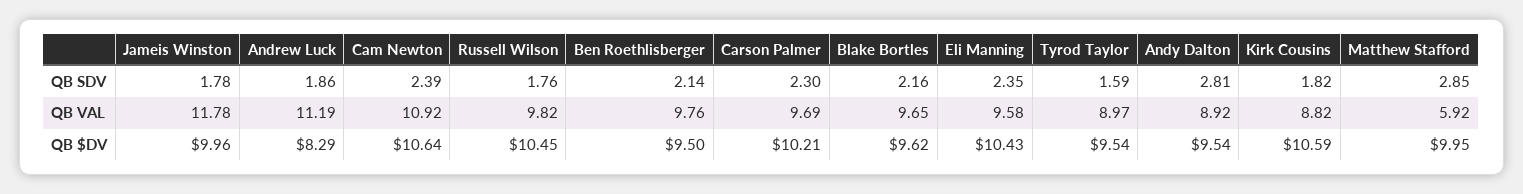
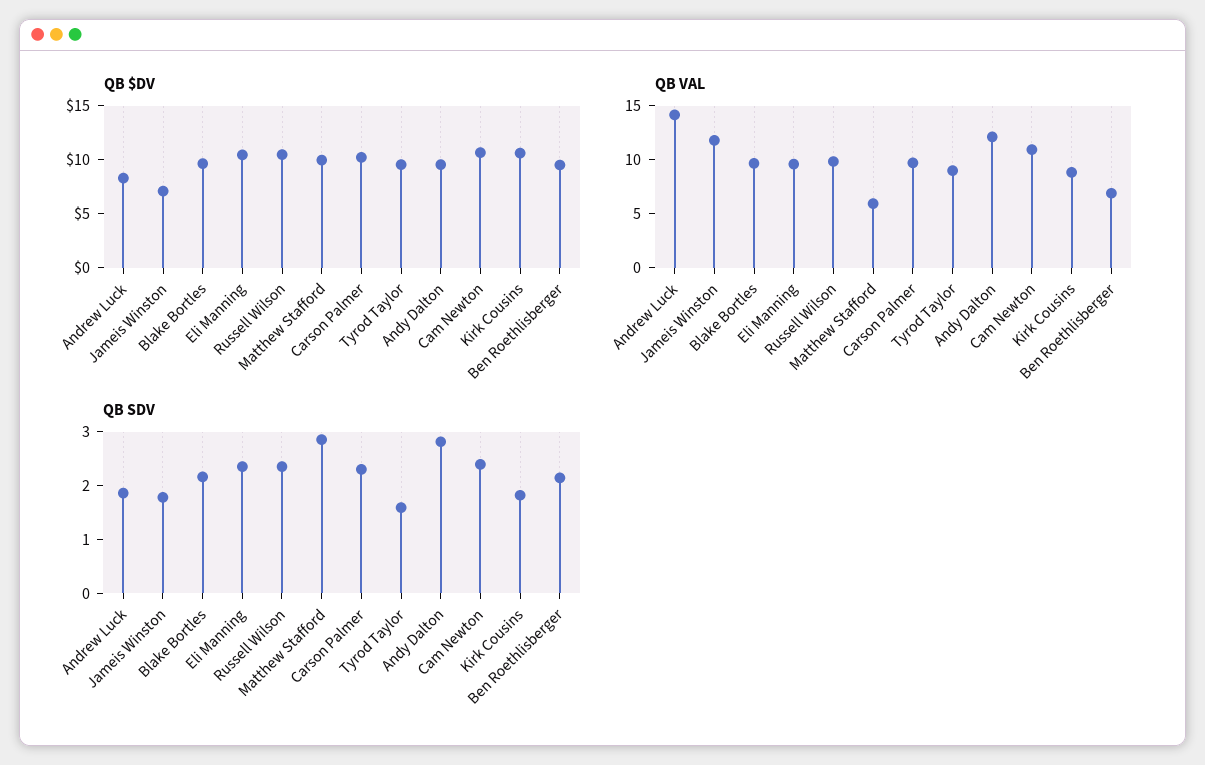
  {
    "QB SDV": {
      "Jameis Winston": 1.78,
      "Andrew Luck": 1.86,
      "Cam Newton": 2.39,
-     "Russell Wilson": 1.76,
+     "Russell Wilson": 2.4,
      "Ben Roethlisberger": 2.14,
      "Carson Palmer": 2.3,
      "Blake Bortles": 2.16,
      "Eli Manning": 2.35,
      "Tyrod Taylor": 1.59,
      "Andy Dalton": 2.81,
      "Kirk Cousins": 1.82,
      "Matthew Stafford": 2.85
    },
    "QB VAL": {
      "Jameis Winston": 11.78,
-     "Andrew Luck": 11.19,
+     "Andrew Luck": 14,
      "Cam Newton": 10.92,
      "Russell Wilson": 9.82,
-     "Ben Roethlisberger": 9.76,
+     "Ben Roethlisberger": 7,
      "Carson Palmer": 9.69,
      "Blake Bortles": 9.65,
      "Eli Manning": 9.58,
      "Tyrod Taylor": 8.97,
-     "Andy Dalton": 8.92,
+     "Andy Dalton": 12,
      "Kirk Cousins": 8.82,
      "Matthew Stafford": 5.92
    },
    "QB $DV": {
-     "Jameis Winston": 9.96,
+     "Jameis Winston": 7,
      "Andrew Luck": 8.29,
      "Cam Newton": 10.64,
      "Russell Wilson": 10.45,
      "Ben Roethlisberger": 9.5,
      "Carson Palmer": 10.21,
      "Blake Bortles": 9.62,
      "Eli Manning": 10.43,
      "Tyrod Taylor": 9.54,
      "Andy Dalton": 9.54,
      "Kirk Cousins": 10.59,
      "Matthew Stafford": 9.95
    }
  }

